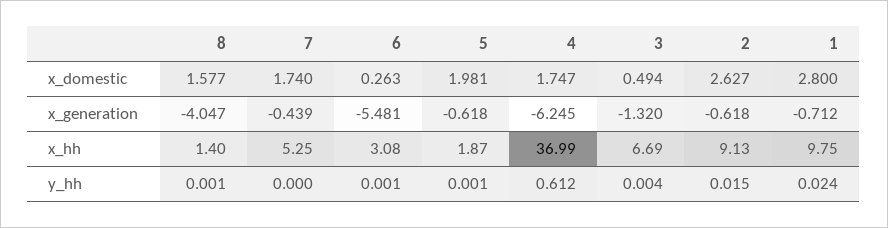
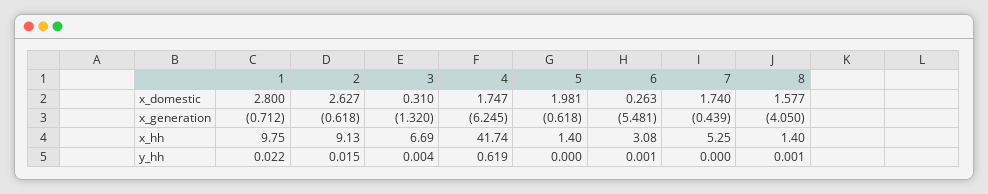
  {
    "8": {
      "x_domestic": 1.577,
-     "x_generation": -4.047,
+     "x_generation": -4.05,
      "x_hh": 1.4,
      "y_hh": 0.001
    },
    "7": {
      "x_domestic": 1.74,
      "x_generation": -0.439,
      "x_hh": 5.25,
      "y_hh": 0
    },
    "6": {
      "x_domestic": 0.263,
      "x_generation": -5.481,
      "x_hh": 3.08,
      "y_hh": 0.001
    },
    "5": {
      "x_domestic": 1.981,
      "x_generation": -0.618,
-     "x_hh": 1.87,
+     "x_hh": 1.4,
-     "y_hh": 0.001
+     "y_hh": 0
    },
    "4": {
      "x_domestic": 1.747,
      "x_generation": -6.245,
-     "x_hh": 36.99,
+     "x_hh": 41.74,
-     "y_hh": 0.612
+     "y_hh": 0.619
    },
    "3": {
-     "x_domestic": 0.494,
+     "x_domestic": 0.31,
      "x_generation": -1.32,
      "x_hh": 6.69,
      "y_hh": 0.004
    },
    "2": {
      "x_domestic": 2.627,
      "x_generation": -0.618,
      "x_hh": 9.13,
      "y_hh": 0.015
    },
    "1": {
      "x_domestic": 2.8,
      "x_generation": -0.712,
      "x_hh": 9.75,
-     "y_hh": 0.024
+     "y_hh": 0.022
    }
  }

